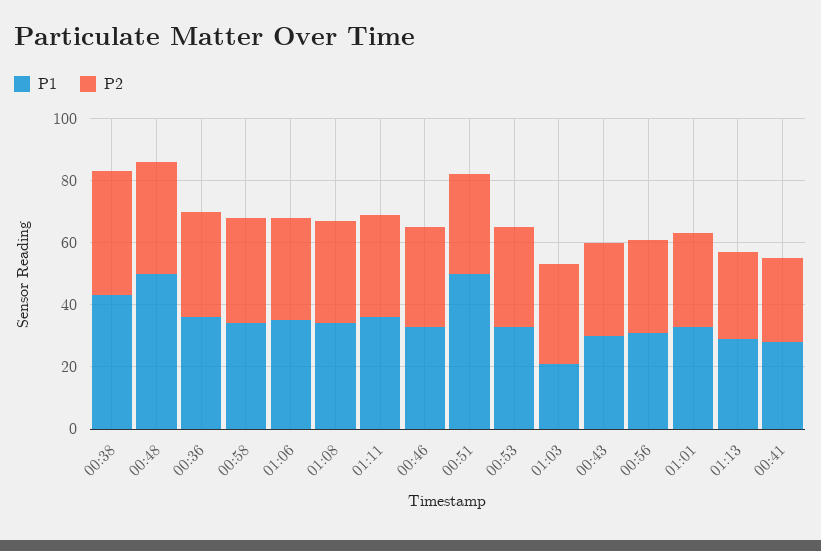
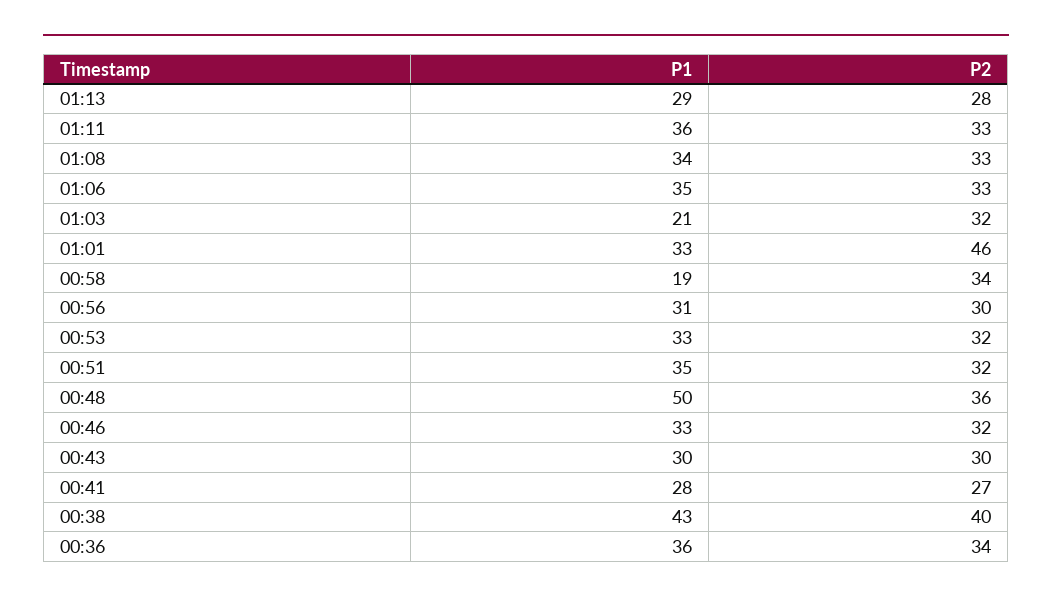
  {
    "P1": {
      "00:38": 43,
      "00:48": 50,
      "00:36": 36,
-     "00:58": 35,
+     "00:58": 19,
      "01:06": 35,
      "01:08": 34,
      "01:11": 36,
      "00:46": 33,
-     "00:51": 50,
+     "00:51": 35,
      "00:53": 33,
      "01:03": 21,
      "00:43": 30,
      "00:56": 31,
      "01:01": 33,
      "01:13": 29,
      "00:41": 28
    },
    "P2": {
      "00:38": 40,
      "00:48": 36,
      "00:36": 34,
      "00:58": 34,
      "01:06": 33,
      "01:08": 33,
      "01:11": 33,
      "00:46": 32,
      "00:51": 32,
      "00:53": 32,
      "01:03": 32,
      "00:43": 30,
      "00:56": 30,
-     "01:01": 30,
+     "01:01": 46,
      "01:13": 28,
      "00:41": 27
    }
  }

